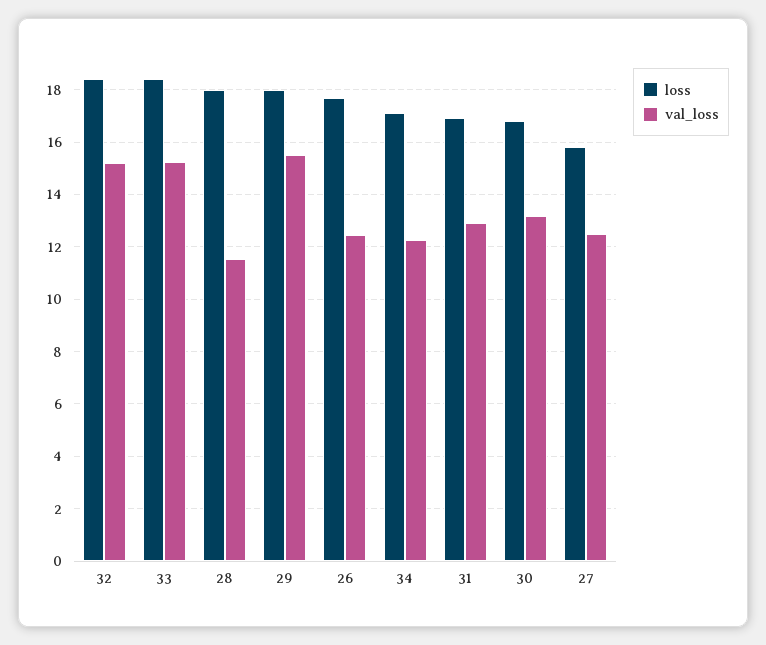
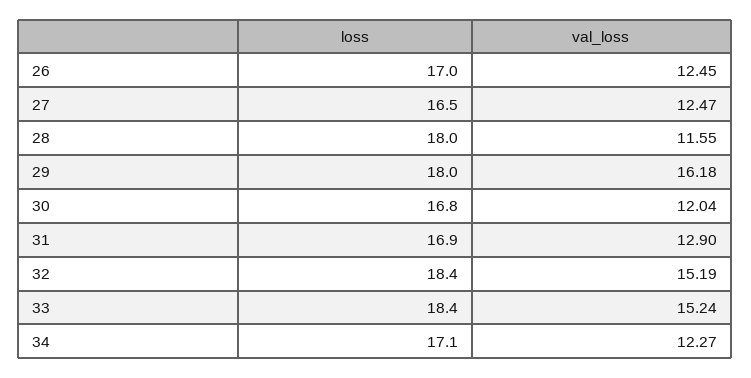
  {
    "loss": {
      "32": 18.4,
      "33": 18.4,
      "28": 18,
      "29": 18,
-     "26": 17.75,
+     "26": 17,
      "34": 17.1,
      "31": 16.9,
      "30": 16.8,
-     "27": 15.75
+     "27": 16.5
    },
    "val_loss": {
      "32": 15.19,
      "33": 15.24,
      "28": 11.55,
-     "29": 15.5,
+     "29": 16.18,
      "26": 12.45,
      "34": 12.27,
      "31": 12.9,
-     "30": 13.25,
+     "30": 12.04,
      "27": 12.47
    }
  }

